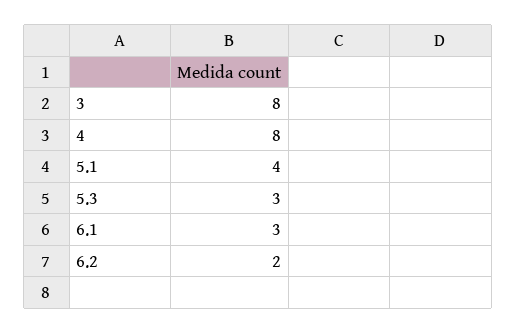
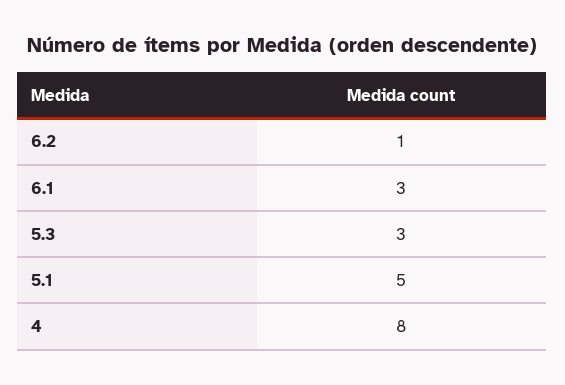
  {
-   "3": 8,
    "4": 8,
-   "5.1": 4,
+   "5.1": 5,
    "5.3": 3,
    "6.1": 3,
-   "6.2": 2
+   "6.2": 1
  }

